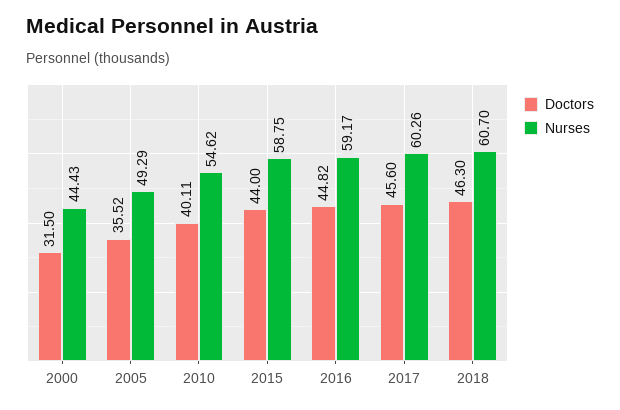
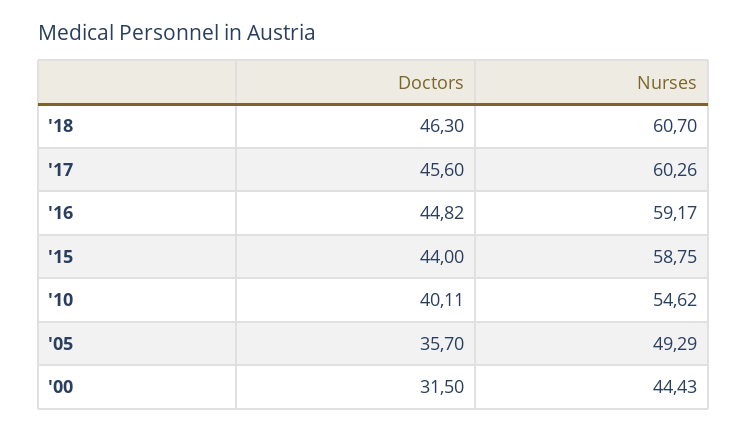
  {
    "Doctors": {
      "2000": 31.5,
-     "2005": 35.52,
+     "2005": 35.7,
      "2010": 40.11,
      "2015": 44,
      "2016": 44.82,
      "2017": 45.6,
      "2018": 46.3
    },
    "Nurses": {
      "2000": 44.43,
      "2005": 49.29,
      "2010": 54.62,
      "2015": 58.75,
      "2016": 59.17,
      "2017": 60.26,
      "2018": 60.7
    }
  }

